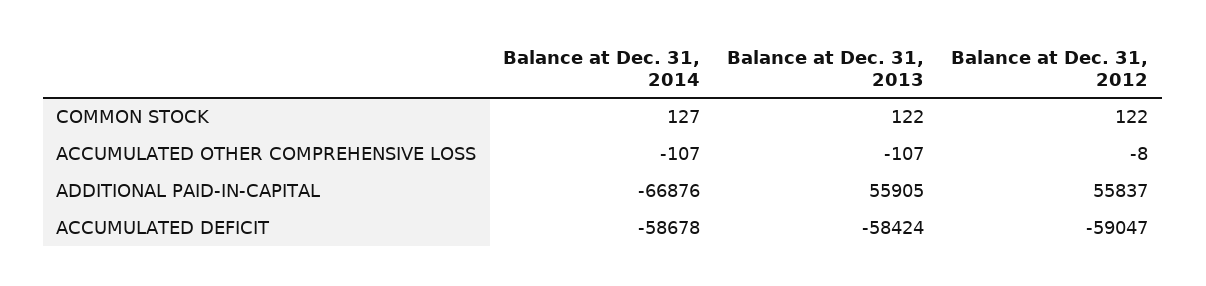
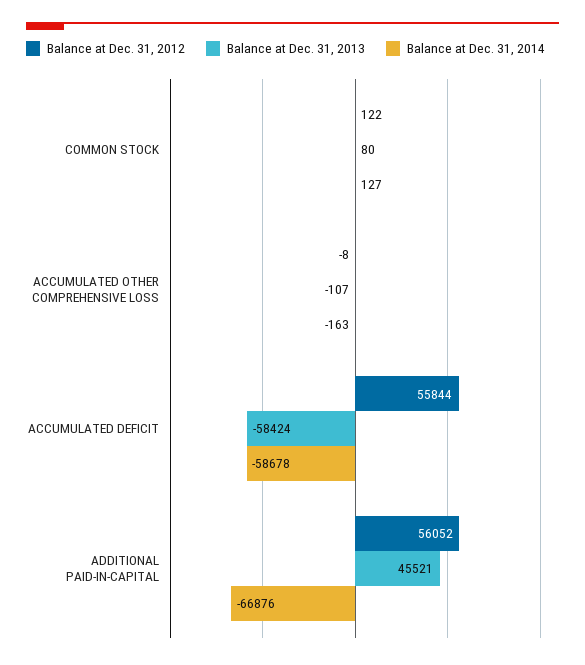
  {
    "Balance at Dec. 31, 2014": {
      "COMMON STOCK": 127,
-     "ACCUMULATED OTHER COMPREHENSIVE LOSS": -107,
+     "ACCUMULATED OTHER COMPREHENSIVE LOSS": -163,
      "ADDITIONAL PAID-IN-CAPITAL": -66876,
      "ACCUMULATED DEFICIT": -58678
    },
    "Balance at Dec. 31, 2013": {
-     "COMMON STOCK": 122,
+     "COMMON STOCK": 80,
      "ACCUMULATED OTHER COMPREHENSIVE LOSS": -107,
-     "ADDITIONAL PAID-IN-CAPITAL": 55905,
+     "ADDITIONAL PAID-IN-CAPITAL": 45521,
      "ACCUMULATED DEFICIT": -58424
    },
    "Balance at Dec. 31, 2012": {
      "COMMON STOCK": 122,
      "ACCUMULATED OTHER COMPREHENSIVE LOSS": -8,
-     "ADDITIONAL PAID-IN-CAPITAL": 55837,
+     "ADDITIONAL PAID-IN-CAPITAL": 56052,
-     "ACCUMULATED DEFICIT": -59047
+     "ACCUMULATED DEFICIT": 55844
    }
  }

